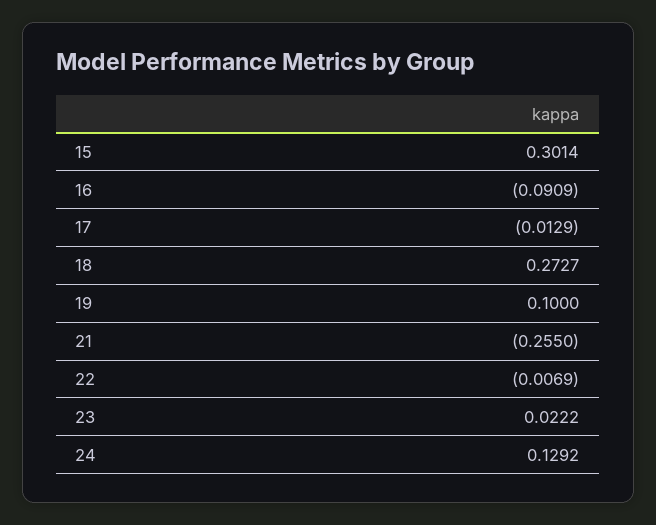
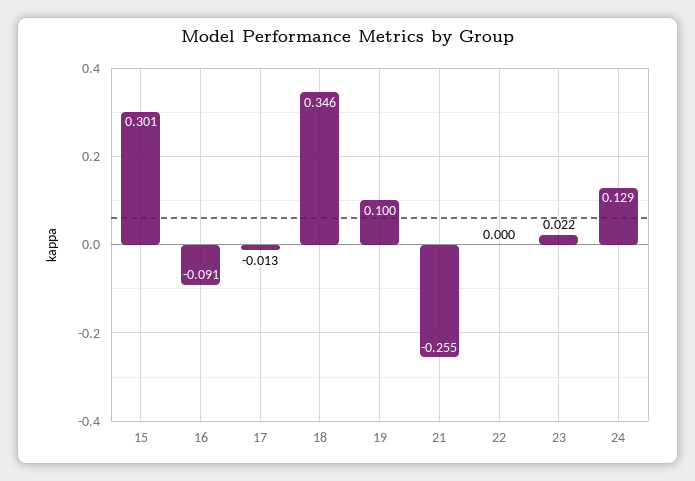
  {
    "15": 0.3014,
    "16": -0.0909,
    "17": -0.0129,
-   "18": 0.2727,
+   "18": 0.346,
    "19": 0.1,
    "21": -0.255,
-   "22": -0.0069,
+   "22": 0,
    "23": 0.0222,
    "24": 0.1292
  }

